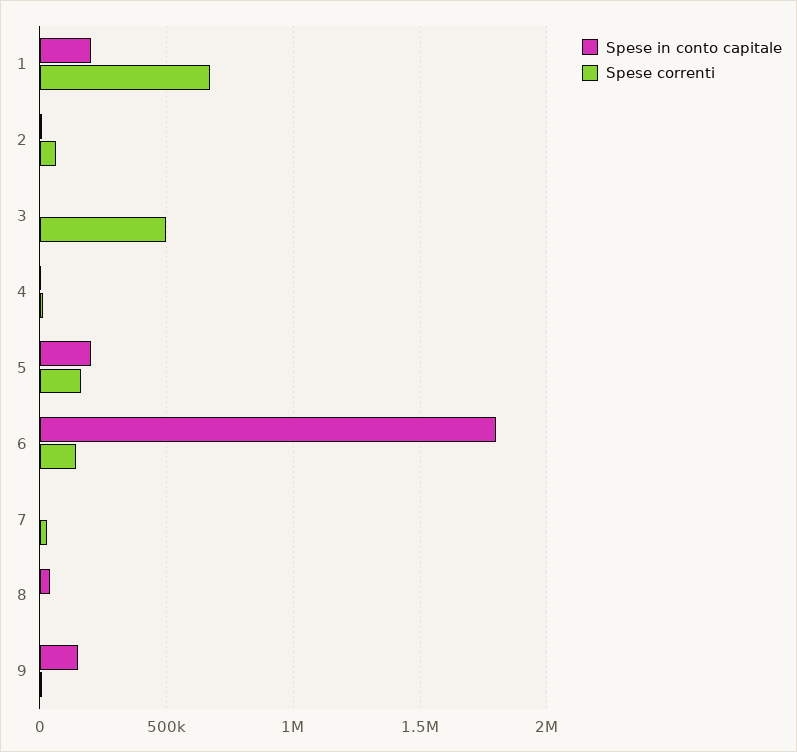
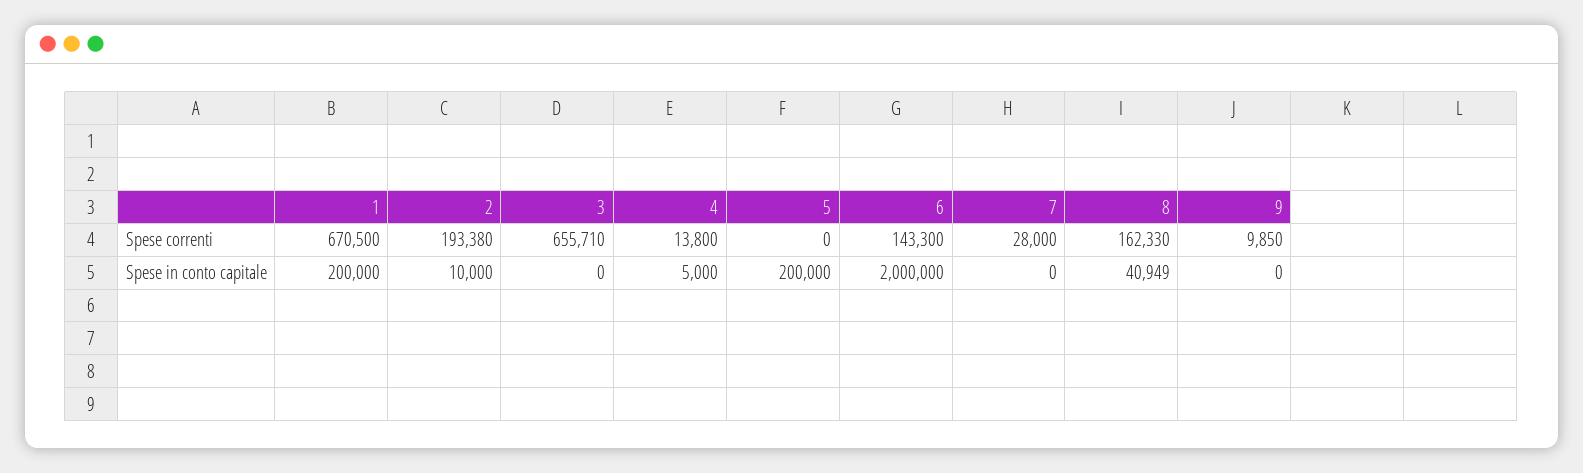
  {
    "Spese in conto capitale": {
      "1": 200000,
      "2": 10000,
      "3": 0,
      "4": 5000,
      "5": 200000,
-     "6": 1800000,
+     "6": 2000000,
      "7": 0,
      "8": 40949,
-     "9": 150000
+     "9": 0
    },
    "Spese correnti": {
      "1": 670500,
-     "2": 50000,
+     "2": 193380,
-     "3": 500000,
+     "3": 655710,
      "4": 13800,
-     "5": 150000,
+     "5": 0,
      "6": 143300,
      "7": 28000,
-     "8": 0,
+     "8": 162330,
      "9": 9850
    }
  }

